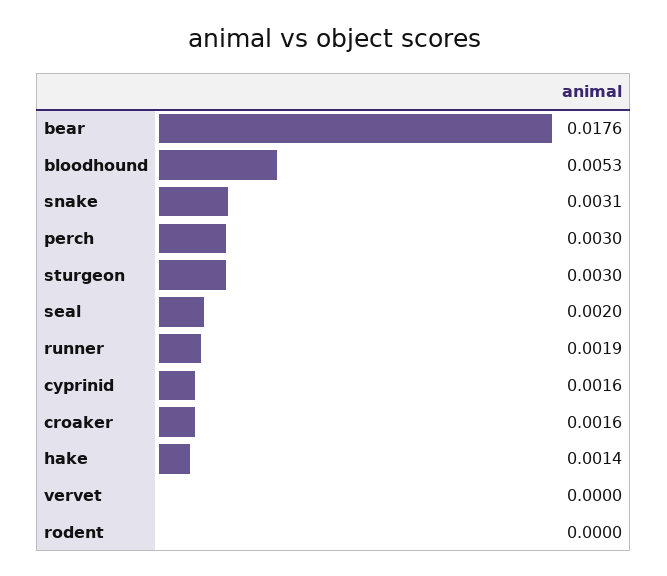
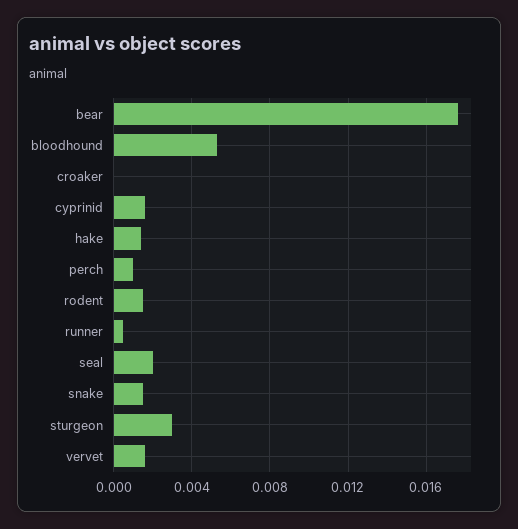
  {
    "bear": 0.0176,
    "bloodhound": 0.0053,
-   "snake": 0.0031,
+   "snake": 0.0015,
-   "perch": 0.003,
+   "perch": 0.001,
    "sturgeon": 0.003,
    "seal": 0.002,
-   "runner": 0.0019,
+   "runner": 0.0005,
    "cyprinid": 0.0016,
-   "croaker": 0.0016,
+   "croaker": 0,
    "hake": 0.0014,
-   "vervet": 0,
+   "vervet": 0.0015,
-   "rodent": 0
+   "rodent": 0.0015
  }

